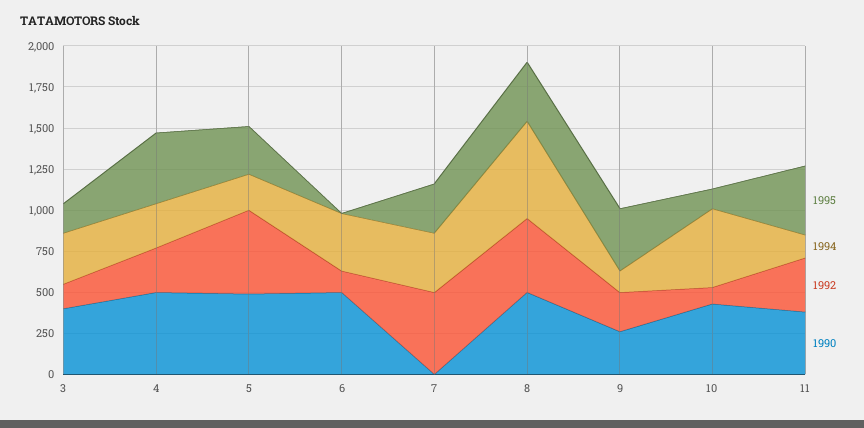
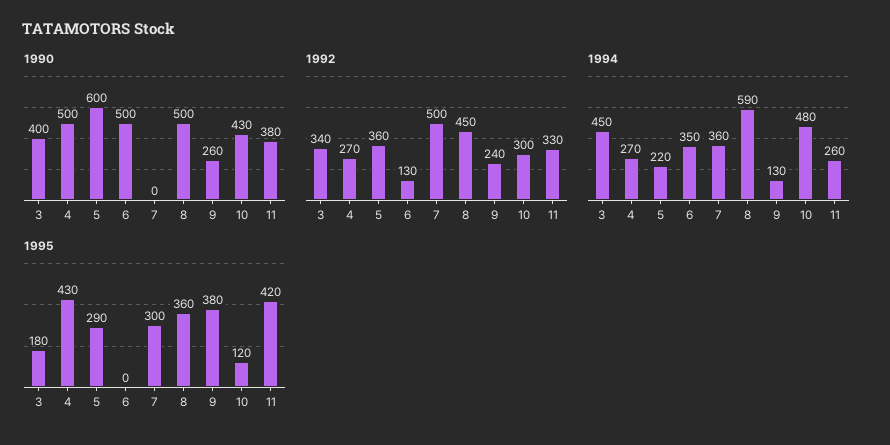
  {
    "1995": {
      "3": 180,
      "4": 430,
      "5": 290,
      "6": 0,
      "7": 300,
      "8": 360,
      "9": 380,
      "10": 120,
      "11": 420
    },
    "1994": {
-     "3": 300,
+     "3": 450,
      "4": 270,
      "5": 220,
      "6": 350,
      "7": 360,
      "8": 590,
      "9": 130,
      "10": 480,
-     "11": 150
+     "11": 260
    },
    "1992": {
-     "3": 150,
+     "3": 340,
      "4": 270,
-     "5": 500,
+     "5": 360,
      "6": 130,
      "7": 500,
      "8": 450,
      "9": 240,
-     "10": 100,
+     "10": 300,
      "11": 330
    },
    "1990": {
      "3": 400,
      "4": 500,
-     "5": 500,
+     "5": 600,
      "6": 500,
      "7": 0,
      "8": 500,
      "9": 260,
      "10": 430,
      "11": 380
    }
  }

